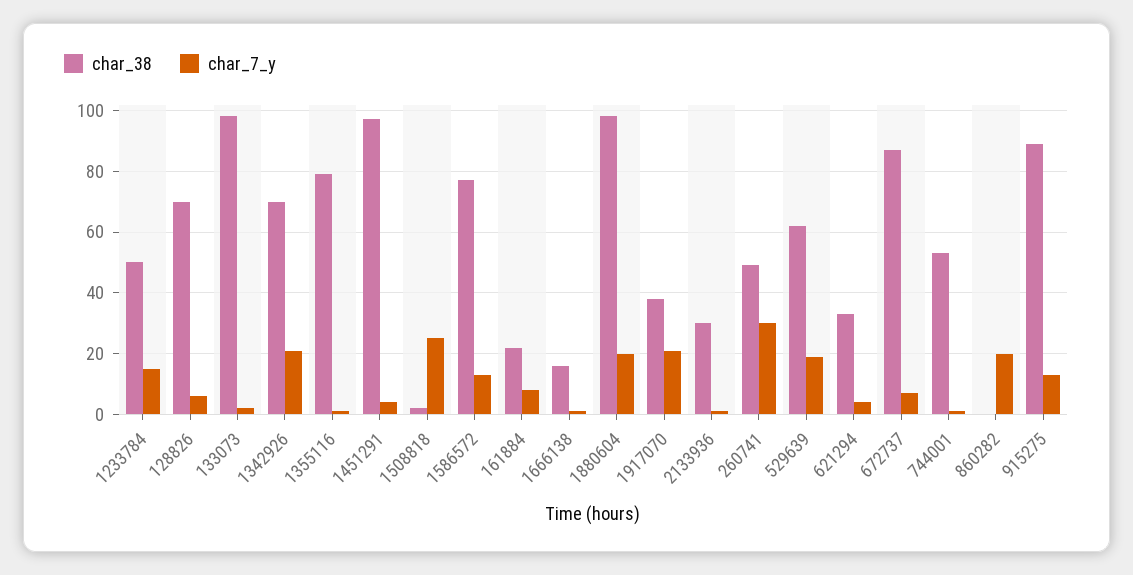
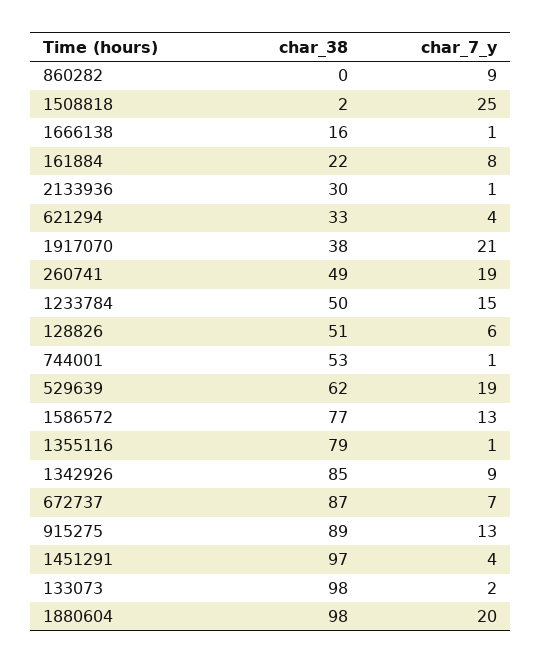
  {
    "char_38": {
      "1233784": 50,
-     "128826": 70,
+     "128826": 51,
      "133073": 98,
-     "1342926": 70,
+     "1342926": 85,
      "1355116": 79,
      "1451291": 97,
      "1508818": 2,
      "1586572": 77,
      "161884": 22,
      "1666138": 16,
      "1880604": 98,
      "1917070": 38,
      "2133936": 30,
      "260741": 49,
      "529639": 62,
      "621294": 33,
      "672737": 87,
      "744001": 53,
      "860282": 0,
      "915275": 89
    },
    "char_7_y": {
      "1233784": 15,
      "128826": 6,
      "133073": 2,
-     "1342926": 20,
+     "1342926": 9,
      "1355116": 1,
      "1451291": 4,
      "1508818": 25,
      "1586572": 13,
      "161884": 8,
      "1666138": 1,
      "1880604": 20,
      "1917070": 21,
      "2133936": 1,
-     "260741": 30,
+     "260741": 19,
      "529639": 19,
      "621294": 4,
      "672737": 7,
      "744001": 1,
-     "860282": 20,
+     "860282": 9,
      "915275": 13
    }
  }

